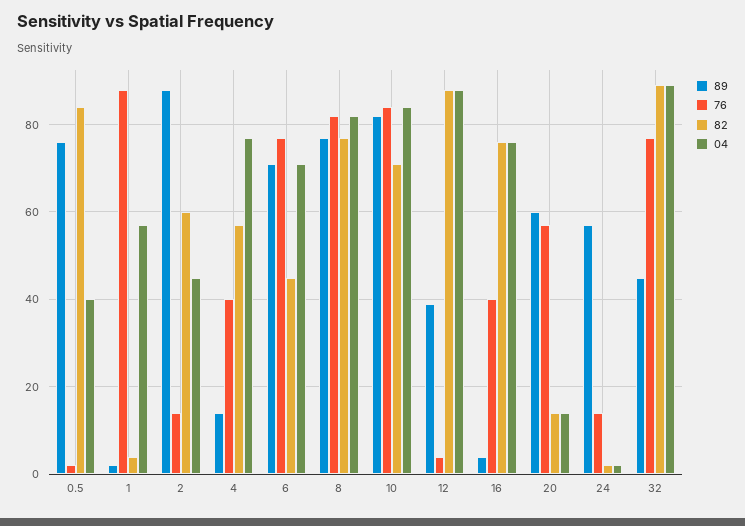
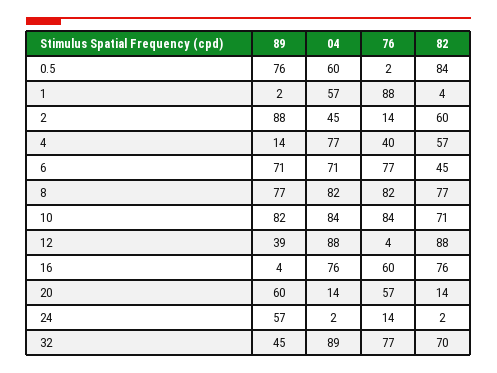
  {
    "89": {
      "0.5": 76,
      "1": 2,
      "2": 88,
      "4": 14,
      "6": 71,
      "8": 77,
      "10": 82,
      "12": 39,
      "16": 4,
      "20": 60,
      "24": 57,
      "32": 45
    },
    "76": {
      "0.5": 2,
      "1": 88,
      "2": 14,
      "4": 40,
      "6": 77,
      "8": 82,
      "10": 84,
      "12": 4,
-     "16": 40,
+     "16": 60,
      "20": 57,
      "24": 14,
      "32": 77
    },
    "82": {
      "0.5": 84,
      "1": 4,
      "2": 60,
      "4": 57,
      "6": 45,
      "8": 77,
      "10": 71,
      "12": 88,
      "16": 76,
      "20": 14,
      "24": 2,
-     "32": 90
+     "32": 70
    },
    "04": {
-     "0.5": 40,
+     "0.5": 60,
      "1": 57,
      "2": 45,
      "4": 77,
      "6": 71,
      "8": 82,
      "10": 84,
      "12": 88,
      "16": 76,
      "20": 14,
      "24": 2,
      "32": 89
    }
  }

